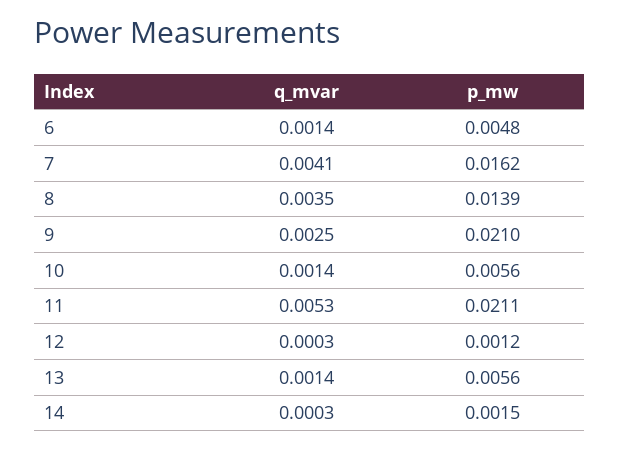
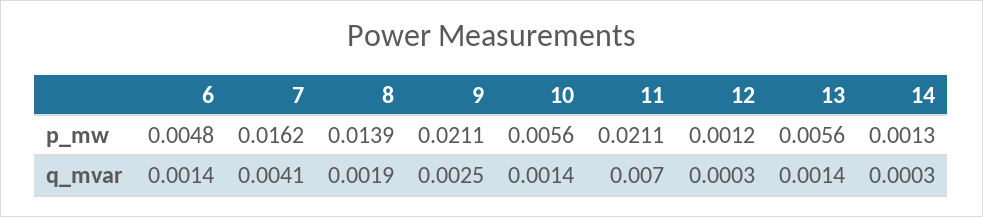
  {
    "q_mvar": {
      "6": 0.0014,
      "7": 0.0041,
-     "8": 0.0035,
+     "8": 0.0019,
      "9": 0.0025,
      "10": 0.0014,
-     "11": 0.0053,
+     "11": 0.007,
      "12": 0.0003,
      "13": 0.0014,
      "14": 0.0003
    },
    "p_mw": {
      "6": 0.0048,
      "7": 0.0162,
      "8": 0.0139,
-     "9": 0.021,
+     "9": 0.0211,
      "10": 0.0056,
      "11": 0.0211,
      "12": 0.0012,
      "13": 0.0056,
-     "14": 0.0015
+     "14": 0.0013
    }
  }

